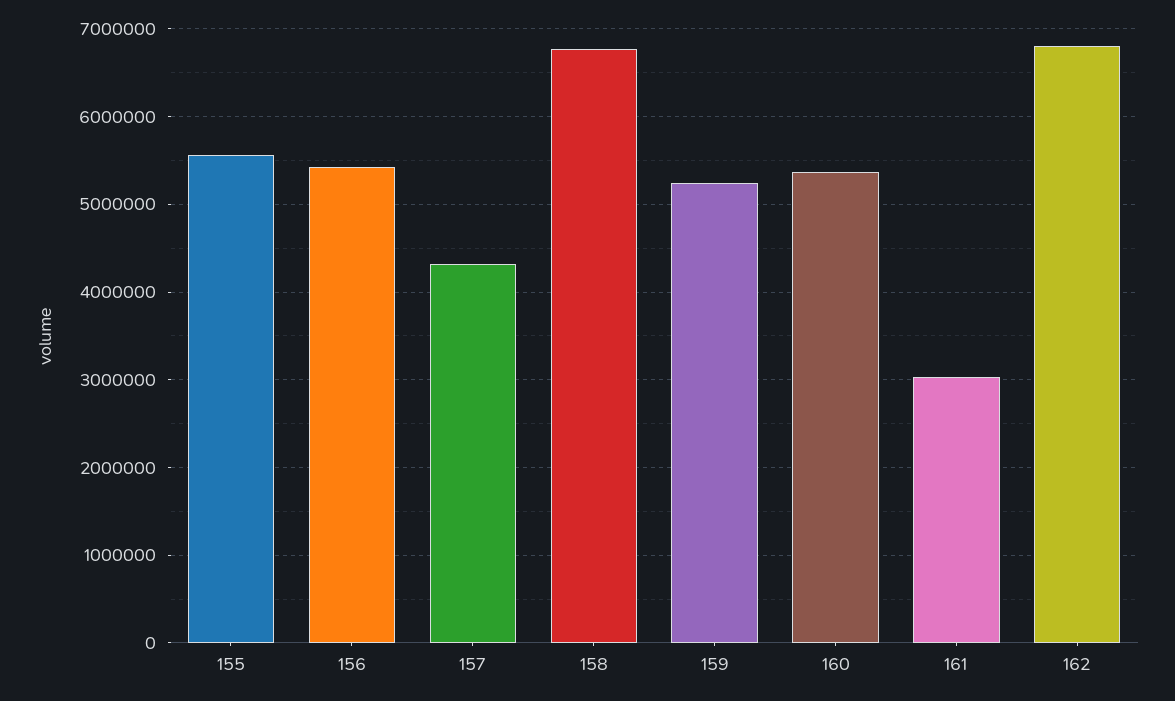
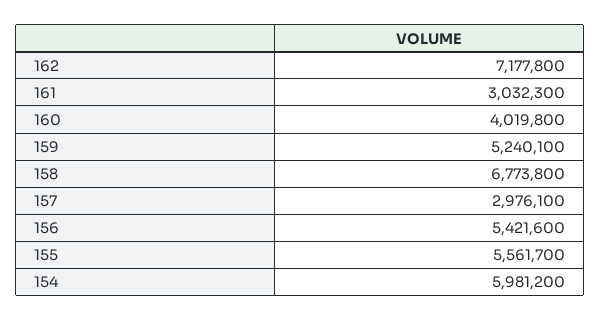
  {
    "155": 5561700,
    "156": 5421600,
-   "157": 4300000,
+   "157": 2976100,
    "158": 6773800,
    "159": 5240100,
-   "160": 5400000,
+   "160": 4019800,
    "161": 3032300,
-   "162": 6800000
+   "162": 7177800,
+   "154": 5981200
  }

